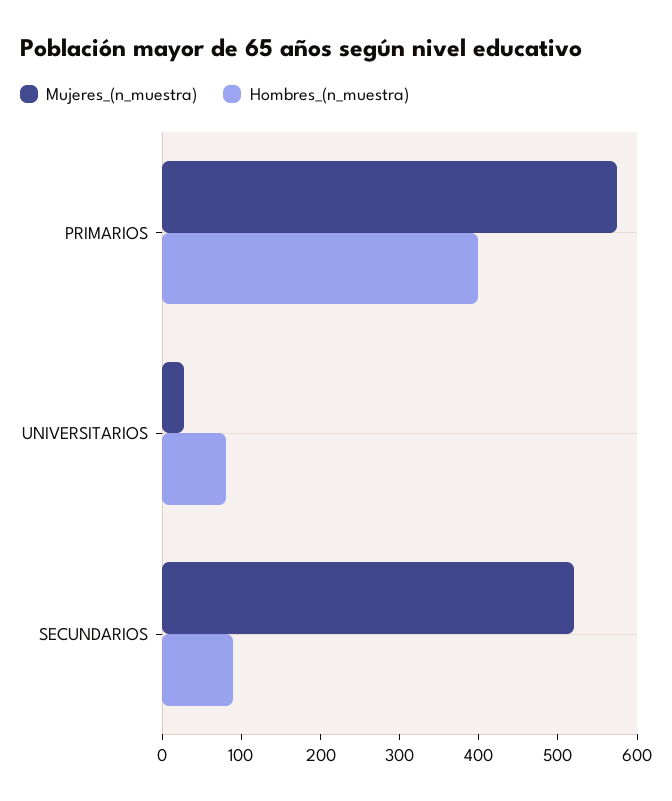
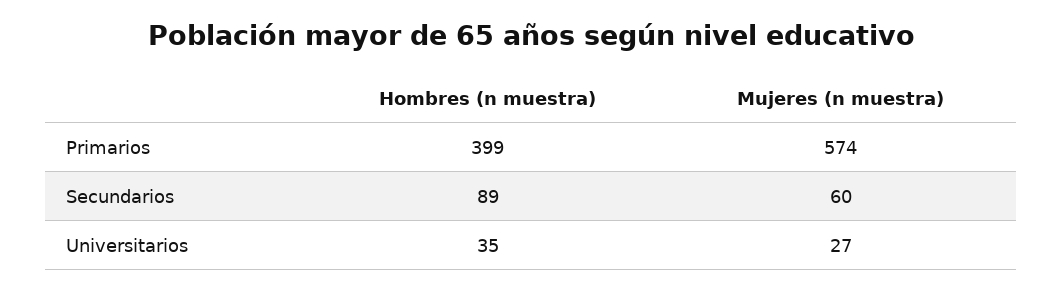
  {
    "Mujeres_(n_muestra)": {
      "PRIMARIOS": 574,
      "UNIVERSITARIOS": 27,
-     "SECUNDARIOS": 520
+     "SECUNDARIOS": 60
    },
    "Hombres_(n_muestra)": {
      "PRIMARIOS": 399,
-     "UNIVERSITARIOS": 80,
+     "UNIVERSITARIOS": 35,
      "SECUNDARIOS": 89
    }
  }

